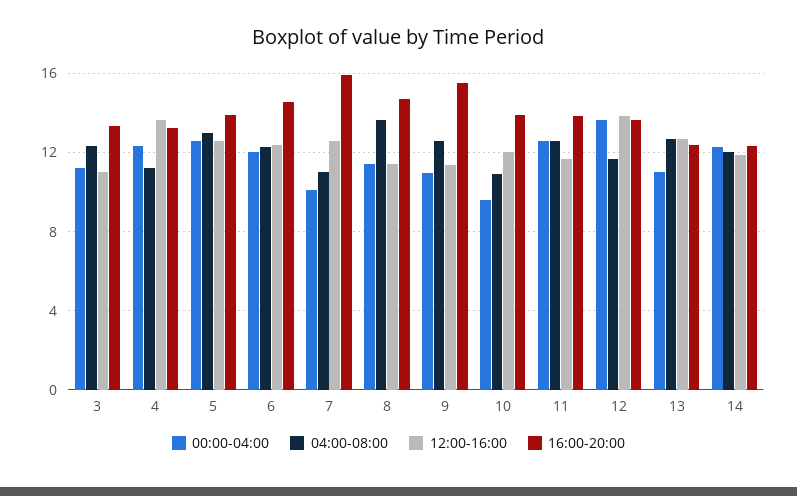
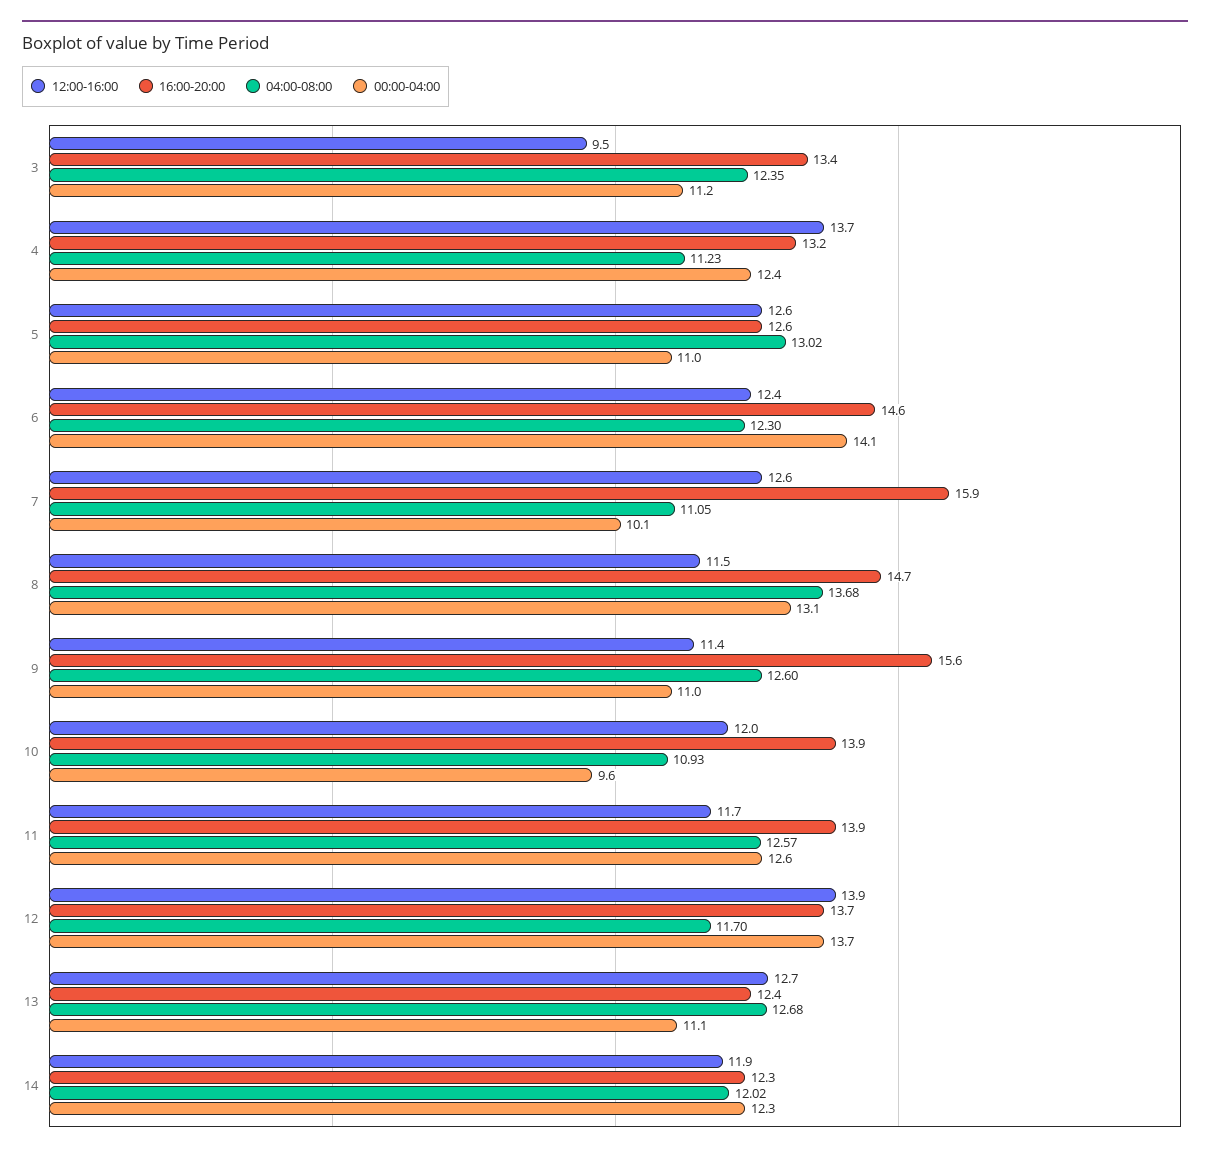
  {
    "00:00-04:00": {
      "3": 11.2,
      "4": 12.4,
-     "5": 12.5,
+     "5": 11,
-     "6": 12,
+     "6": 14.1,
      "7": 10.1,
-     "8": 11.5,
+     "8": 13.1,
      "9": 11,
      "10": 9.6,
      "11": 12.6,
      "12": 13.7,
      "13": 11.1,
      "14": 12.3
    },
    "04:00-08:00": {
      "3": 12.35,
      "4": 11.23,
      "5": 13.02,
      "6": 12.3,
      "7": 11.05,
      "8": 13.68,
      "9": 12.6,
      "10": 10.93,
      "11": 12.57,
      "12": 11.7,
      "13": 12.68,
      "14": 12.02
    },
    "12:00-16:00": {
-     "3": 11,
+     "3": 9.5,
      "4": 13.7,
      "5": 12.6,
      "6": 12.4,
      "7": 12.6,
      "8": 11.5,
      "9": 11.4,
      "10": 12,
      "11": 11.7,
      "12": 13.9,
      "13": 12.7,
      "14": 11.9
    },
    "16:00-20:00": {
      "3": 13.4,
      "4": 13.2,
-     "5": 14,
+     "5": 12.6,
      "6": 14.6,
      "7": 15.9,
      "8": 14.7,
      "9": 15.6,
      "10": 13.9,
      "11": 13.9,
      "12": 13.7,
      "13": 12.4,
      "14": 12.3
    }
  }

